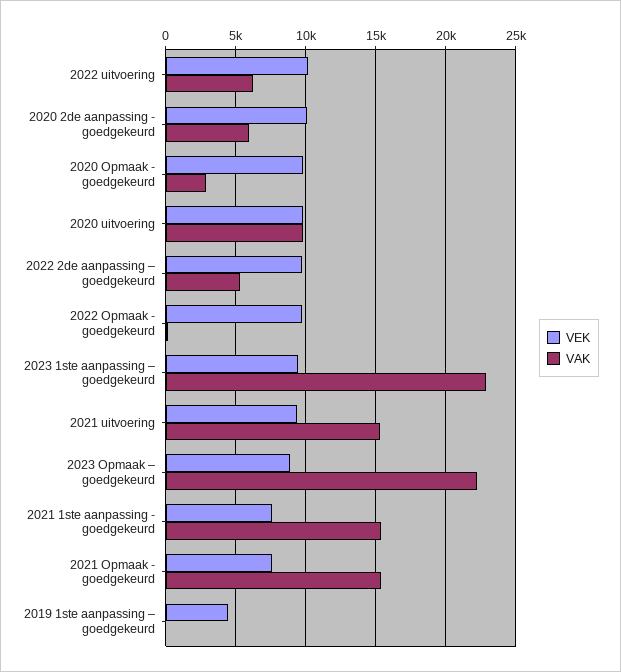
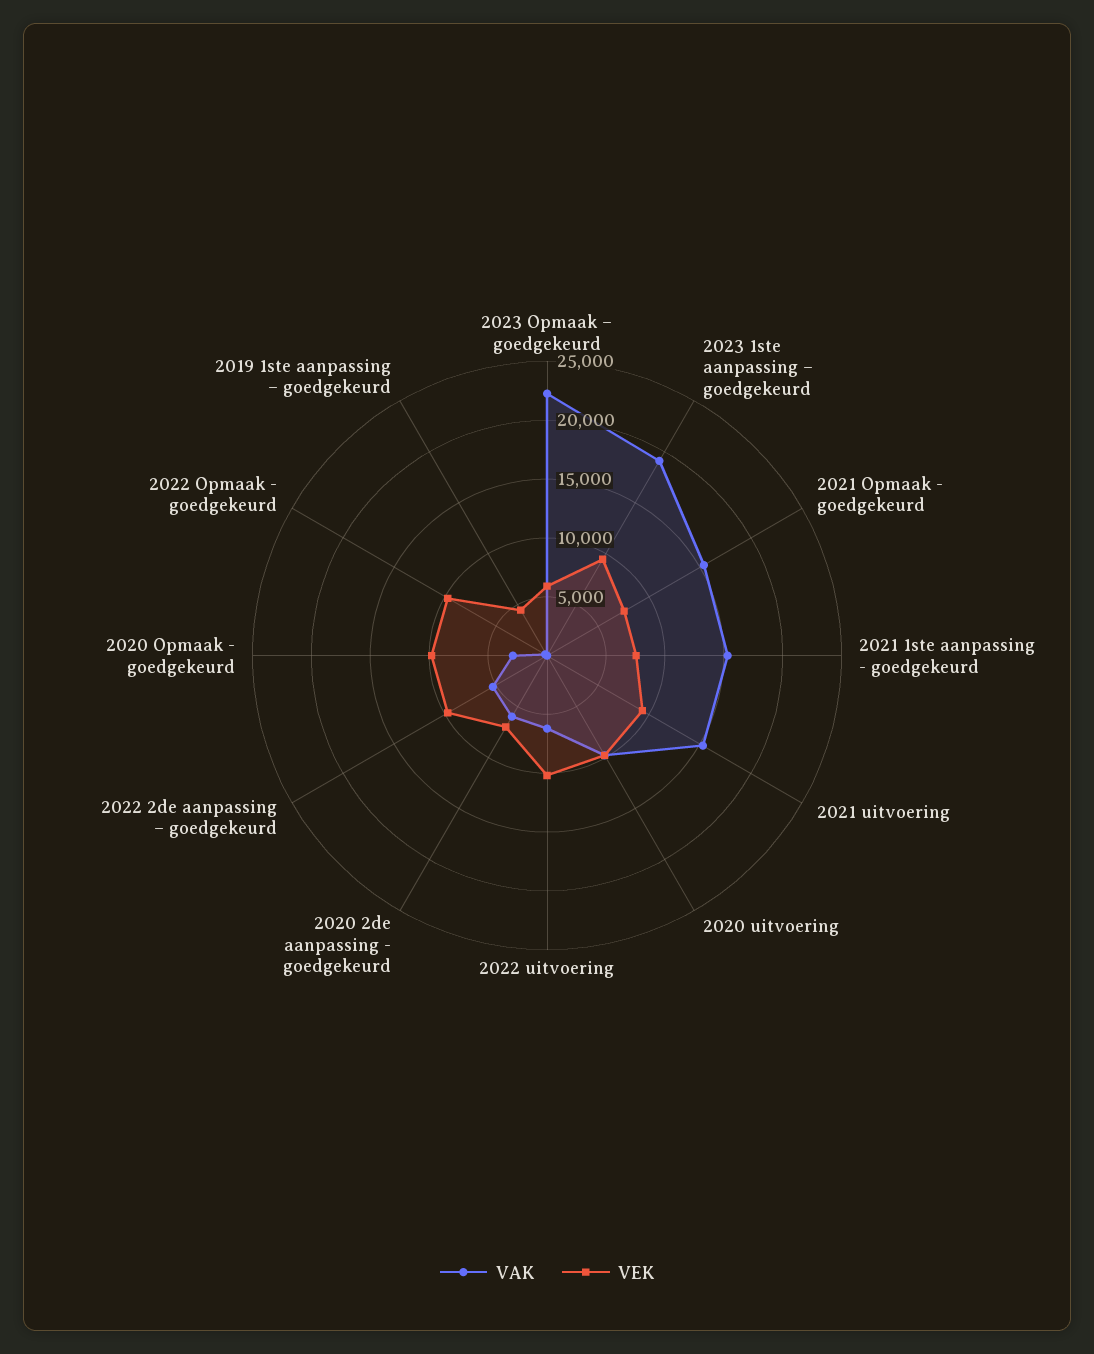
  {
    "VEK": {
      "2022 uitvoering": 10000,
-     "2020 2de aanpassing - goedgekeurd": 10000,
+     "2020 2de aanpassing - goedgekeurd": 7000,
      "2020 Opmaak - goedgekeurd": 10000,
      "2020 uitvoering": 10000,
      "2022 2de aanpassing – goedgekeurd": 9500,
      "2022 Opmaak - goedgekeurd": 9500,
      "2023 1ste aanpassing – goedgekeurd": 9500,
      "2021 uitvoering": 9500,
-     "2023 Opmaak – goedgekeurd": 9000,
+     "2023 Opmaak – goedgekeurd": 6000,
      "2021 1ste aanpassing - goedgekeurd": 7500,
      "2021 Opmaak - goedgekeurd": 7500,
      "2019 1ste aanpassing – goedgekeurd": 4500
    },
    "VAK": {
      "2022 uitvoering": 6000,
      "2020 2de aanpassing - goedgekeurd": 6000,
      "2020 Opmaak - goedgekeurd": 3000,
      "2020 uitvoering": 10000,
      "2022 2de aanpassing – goedgekeurd": 5500,
      "2022 Opmaak - goedgekeurd": 0,
-     "2023 1ste aanpassing – goedgekeurd": 23000,
+     "2023 1ste aanpassing – goedgekeurd": 19000,
      "2021 uitvoering": 15500,
      "2023 Opmaak – goedgekeurd": 22000,
      "2021 1ste aanpassing - goedgekeurd": 15500,
      "2021 Opmaak - goedgekeurd": 15500,
      "2019 1ste aanpassing – goedgekeurd": 0
    }
  }

